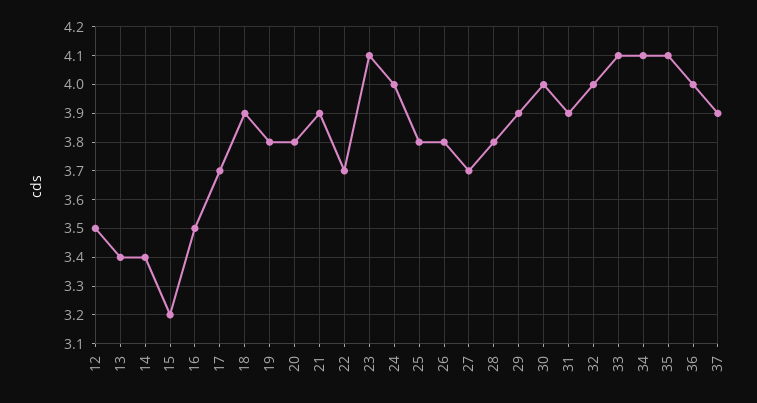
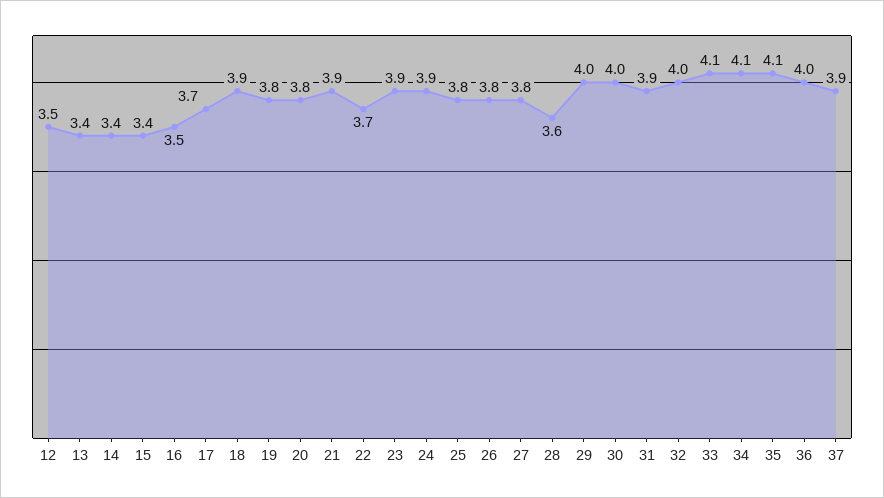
  {
    "12": 3.5,
    "13": 3.4,
    "14": 3.4,
-   "15": 3.2,
+   "15": 3.4,
    "16": 3.5,
    "17": 3.7,
    "18": 3.9,
    "19": 3.8,
    "20": 3.8,
    "21": 3.9,
    "22": 3.7,
-   "23": 4.1,
+   "23": 3.9,
-   "24": 4,
+   "24": 3.9,
    "25": 3.8,
    "26": 3.8,
-   "27": 3.7,
+   "27": 3.8,
-   "28": 3.8,
+   "28": 3.6,
-   "29": 3.9,
+   "29": 4,
    "30": 4,
    "31": 3.9,
    "32": 4,
    "33": 4.1,
    "34": 4.1,
    "35": 4.1,
    "36": 4,
    "37": 3.9
  }

